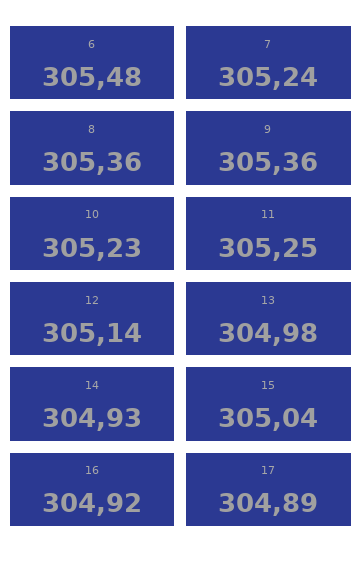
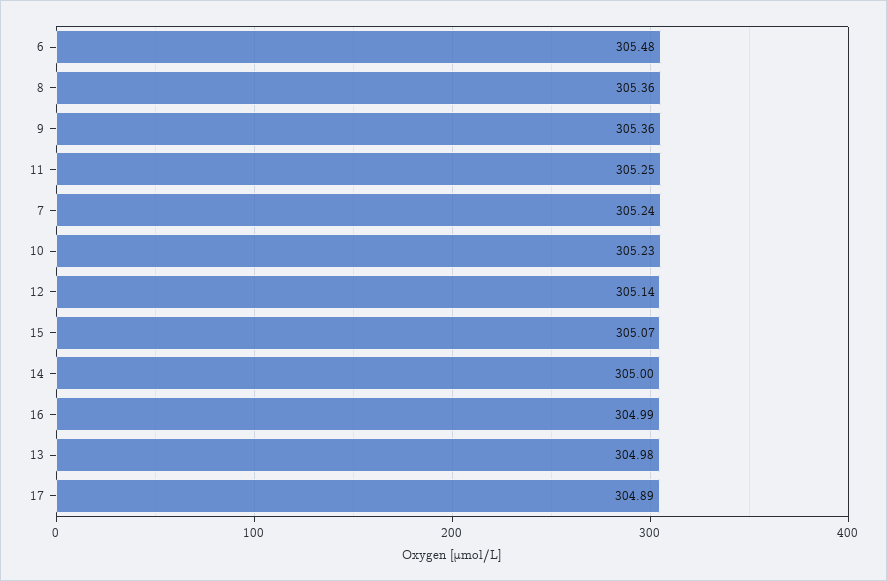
  {
    "6": 305.48,
    "7": 305.24,
    "8": 305.36,
    "9": 305.36,
    "10": 305.23,
    "11": 305.25,
    "12": 305.14,
    "13": 304.98,
-   "14": 304.93,
+   "14": 305,
-   "15": 305.04,
+   "15": 305.07,
-   "16": 304.92,
+   "16": 304.99,
    "17": 304.89
  }

